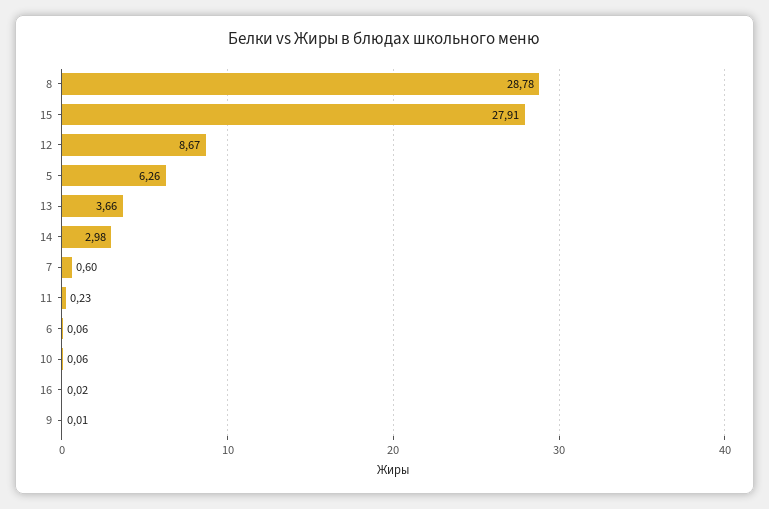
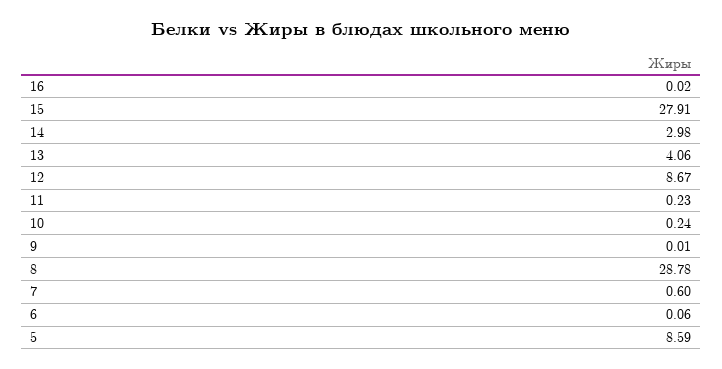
  {
    "8": 28.78,
    "15": 27.91,
    "12": 8.67,
-   "5": 6.26,
+   "5": 8.59,
-   "13": 3.66,
+   "13": 4.06,
    "14": 2.98,
    "7": 0.6,
    "11": 0.23,
    "6": 0.06,
-   "10": 0.06,
+   "10": 0.24,
    "16": 0.02,
    "9": 0.01
  }

